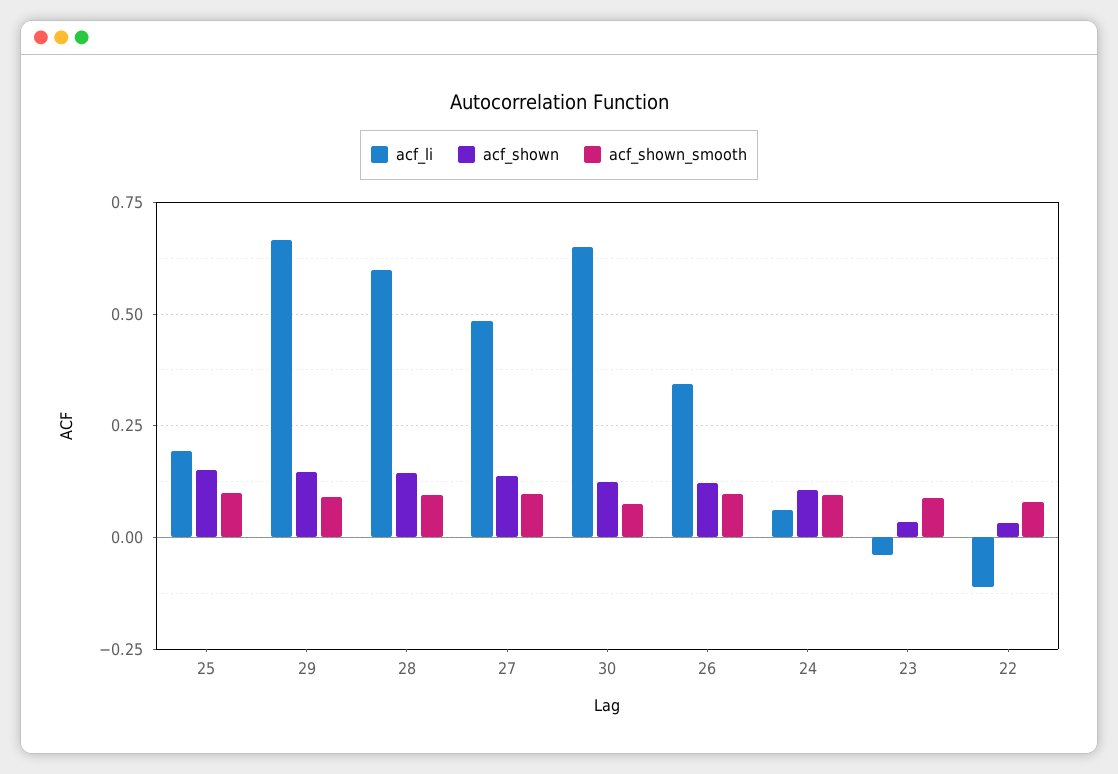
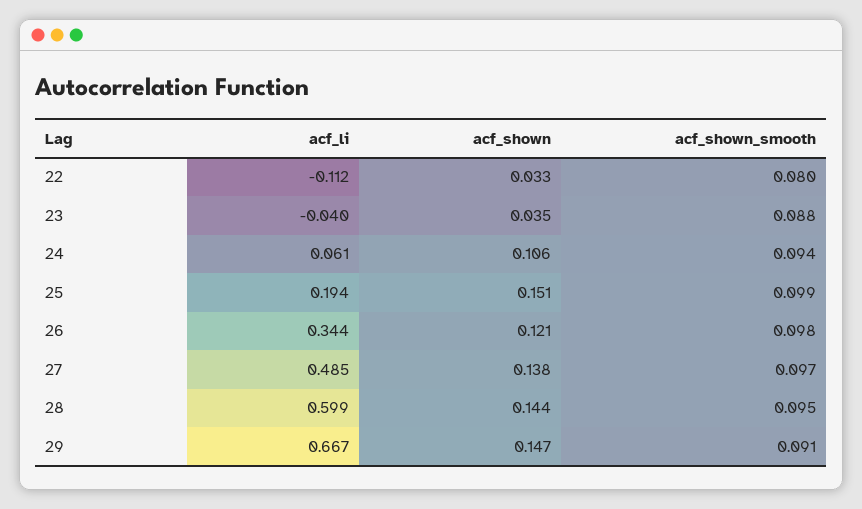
  {
    "acf_li": {
      "25": 0.194,
      "29": 0.667,
      "28": 0.599,
      "27": 0.485,
-     "30": 0.65,
      "26": 0.344,
      "24": 0.061,
      "23": -0.04,
      "22": -0.112
    },
    "acf_shown": {
      "25": 0.151,
      "29": 0.147,
      "28": 0.144,
      "27": 0.138,
-     "30": 0.125,
      "26": 0.121,
      "24": 0.106,
      "23": 0.035,
      "22": 0.033
    },
    "acf_shown_smooth": {
      "25": 0.099,
      "29": 0.091,
      "28": 0.095,
      "27": 0.097,
-     "30": 0.075,
      "26": 0.098,
      "24": 0.094,
      "23": 0.088,
      "22": 0.08
    }
  }

